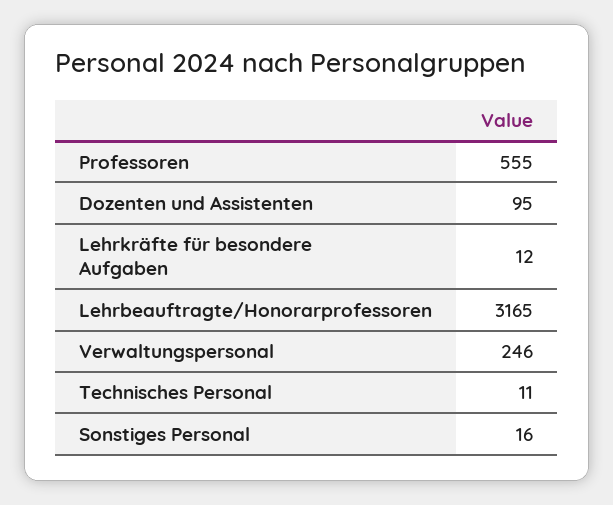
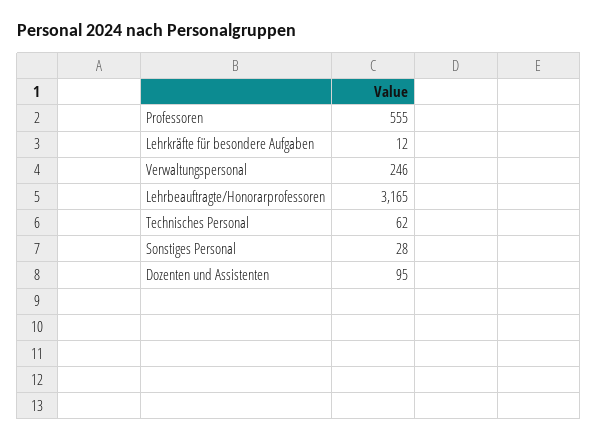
  {
    "Professoren": 555,
    "Dozenten und Assistenten": 95,
    "Lehrkräfte für besondere Aufgaben": 12,
    "Lehrbeauftragte/Honorarprofessoren": 3165,
    "Verwaltungspersonal": 246,
-   "Technisches Personal": 11,
+   "Technisches Personal": 62,
-   "Sonstiges Personal": 16
+   "Sonstiges Personal": 28
  }

